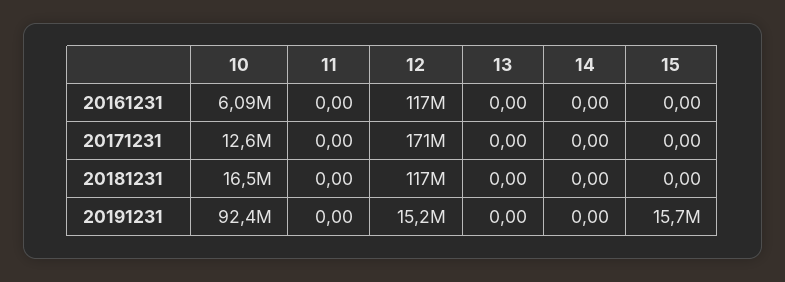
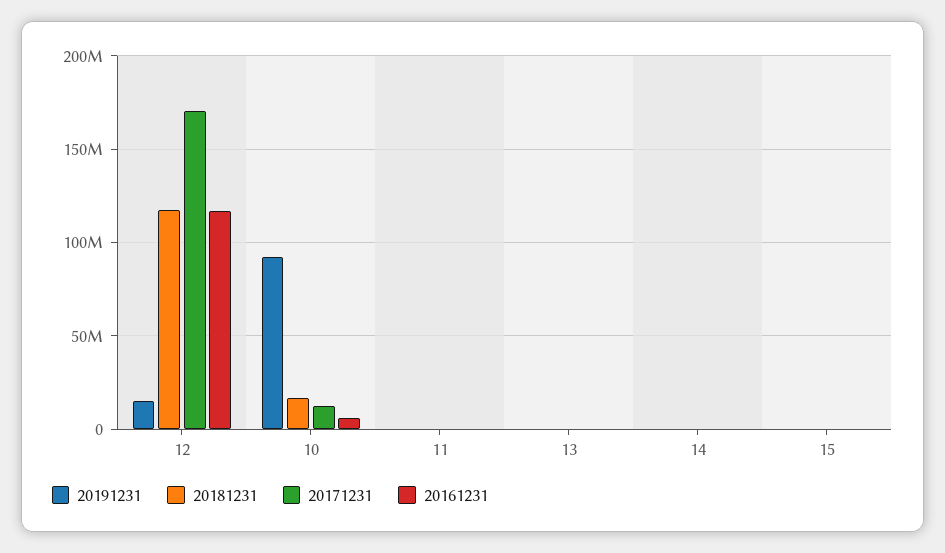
  {
    "20161231": {
      "10": 6090000,
      "11": 0,
      "12": 117000000,
      "13": 0,
      "14": 0,
      "15": 0
    },
    "20171231": {
      "10": 12600000,
      "11": 0,
      "12": 171000000,
      "13": 0,
      "14": 0,
      "15": 0
    },
    "20181231": {
      "10": 16500000,
      "11": 0,
      "12": 117000000,
      "13": 0,
      "14": 0,
      "15": 0
    },
    "20191231": {
      "10": 92400000,
      "11": 0,
      "12": 15200000,
      "13": 0,
      "14": 0,
-     "15": 15700000
+     "15": 0
    }
  }

